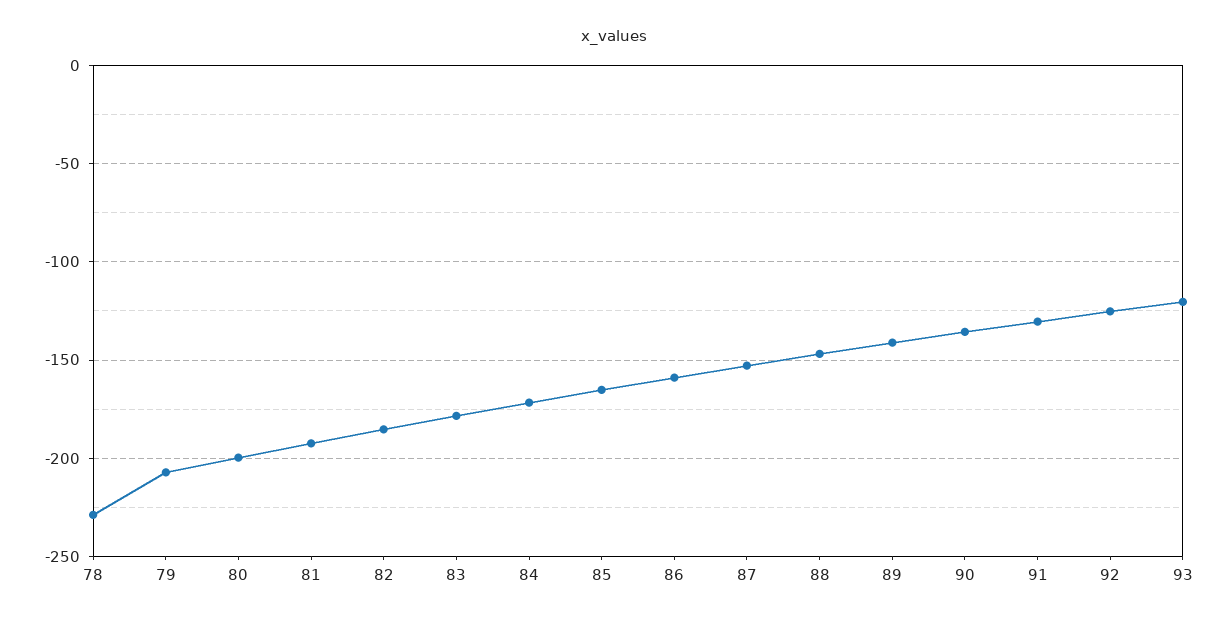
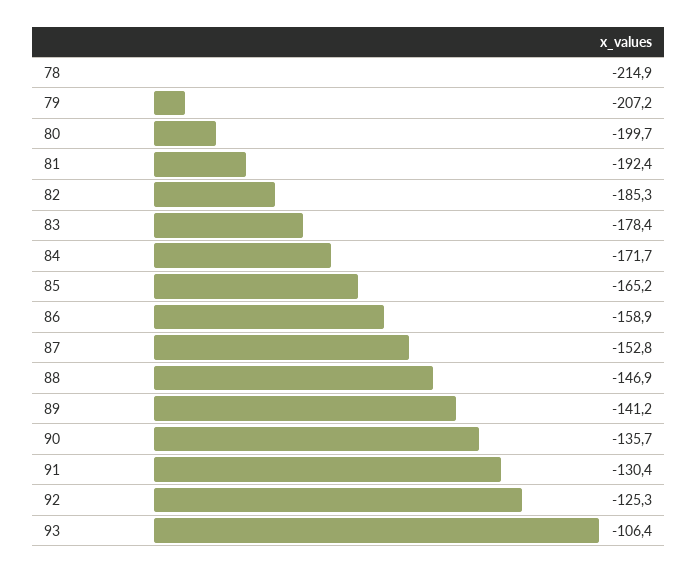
  {
-   "78": -230,
+   "78": -214.9,
    "79": -207.2,
    "80": -199.7,
    "81": -192.4,
    "82": -185.3,
    "83": -178.4,
    "84": -171.7,
    "85": -165.2,
    "86": -158.9,
    "87": -152.8,
    "88": -146.9,
    "89": -141.2,
    "90": -135.7,
    "91": -130.4,
    "92": -125.3,
-   "93": -120
+   "93": -106.4
  }

